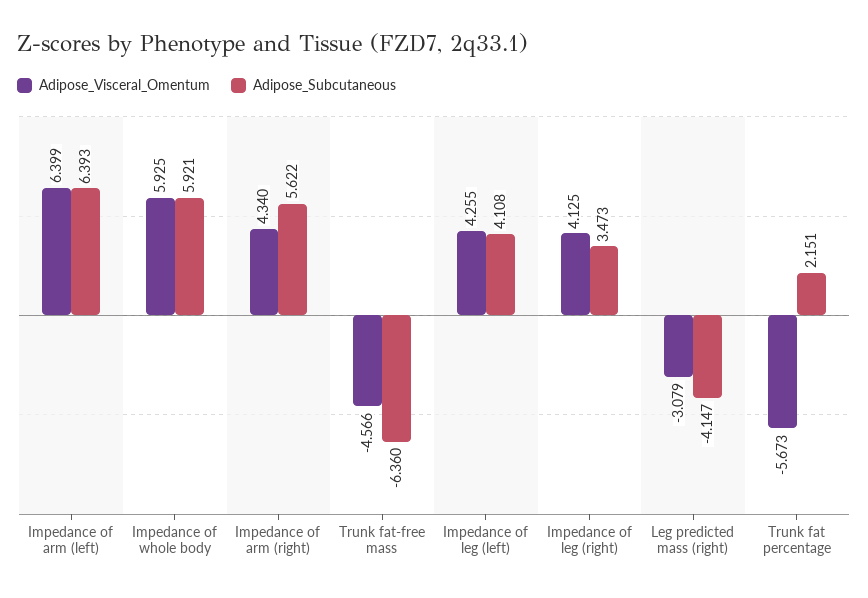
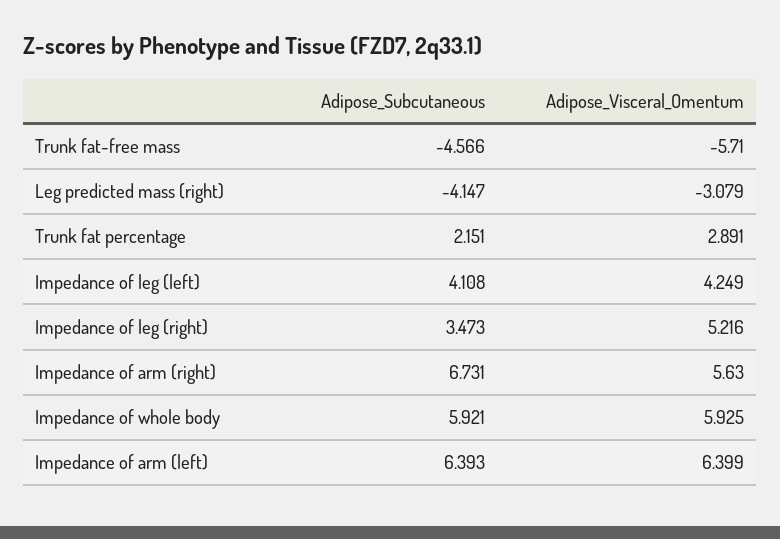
  {
    "Adipose_Visceral_Omentum": {
      "Impedance of arm (left)": 6.399,
      "Impedance of whole body": 5.925,
-     "Impedance of arm (right)": 4.34,
+     "Impedance of arm (right)": 5.63,
-     "Trunk fat-free mass": -4.566,
+     "Trunk fat-free mass": -5.71,
-     "Impedance of leg (left)": 4.255,
+     "Impedance of leg (left)": 4.249,
-     "Impedance of leg (right)": 4.125,
+     "Impedance of leg (right)": 5.216,
      "Leg predicted mass (right)": -3.079,
-     "Trunk fat percentage": -5.673
+     "Trunk fat percentage": 2.891
    },
    "Adipose_Subcutaneous": {
      "Impedance of arm (left)": 6.393,
      "Impedance of whole body": 5.921,
-     "Impedance of arm (right)": 5.622,
+     "Impedance of arm (right)": 6.731,
-     "Trunk fat-free mass": -6.36,
+     "Trunk fat-free mass": -4.566,
      "Impedance of leg (left)": 4.108,
      "Impedance of leg (right)": 3.473,
      "Leg predicted mass (right)": -4.147,
      "Trunk fat percentage": 2.151
    }
  }

